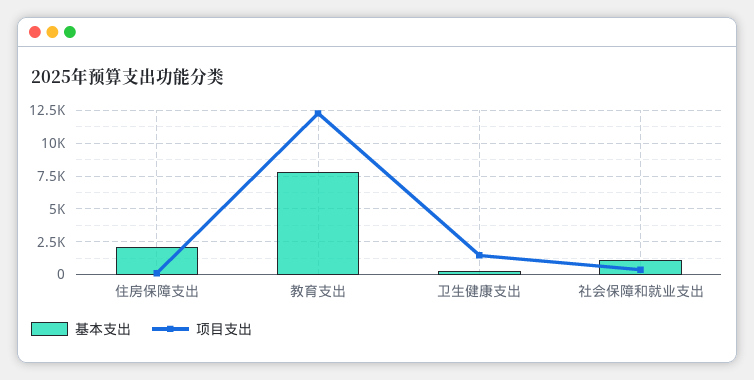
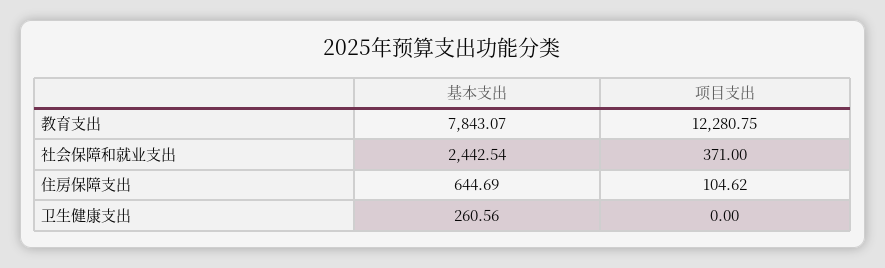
  {
    "基本支出": {
-     "住房保障支出": 2000,
+     "住房保障支出": 644.69,
      "教育支出": 7843.07,
      "卫生健康支出": 260.56,
-     "社会保障和就业支出": 1000
+     "社会保障和就业支出": 2442.54
    },
    "项目支出": {
      "住房保障支出": 104.62,
      "教育支出": 12280.75,
-     "卫生健康支出": 1500,
+     "卫生健康支出": 0,
      "社会保障和就业支出": 371
    }
  }

